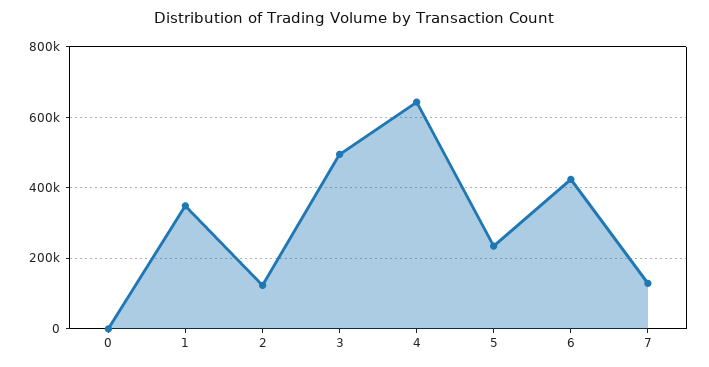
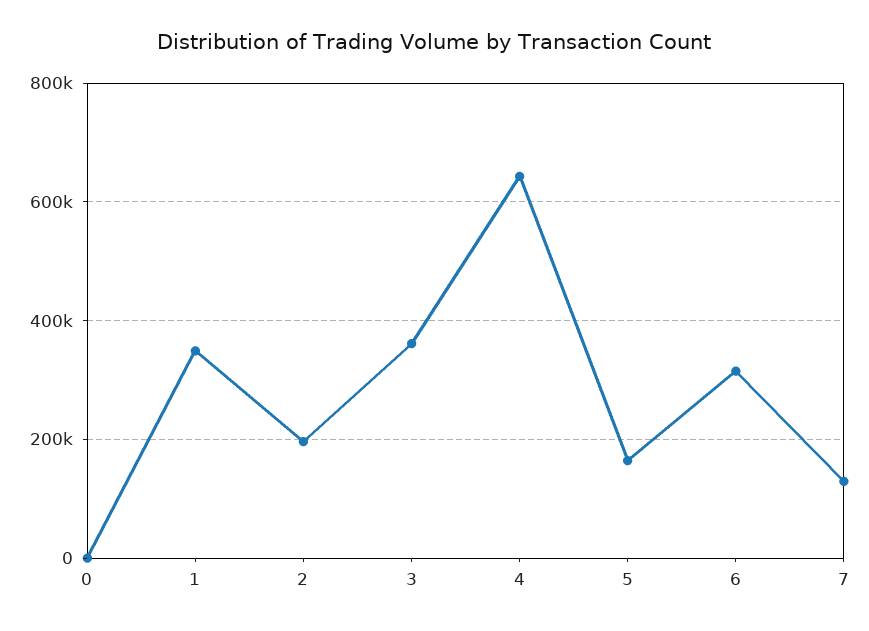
  {
    "0": 0,
    "1": 340000,
-   "2": 120000,
+   "2": 200000,
-   "3": 500000,
+   "3": 360000,
    "4": 640000,
-   "5": 240000,
+   "5": 160000,
-   "6": 420000,
+   "6": 320000,
    "7": 120000
  }

